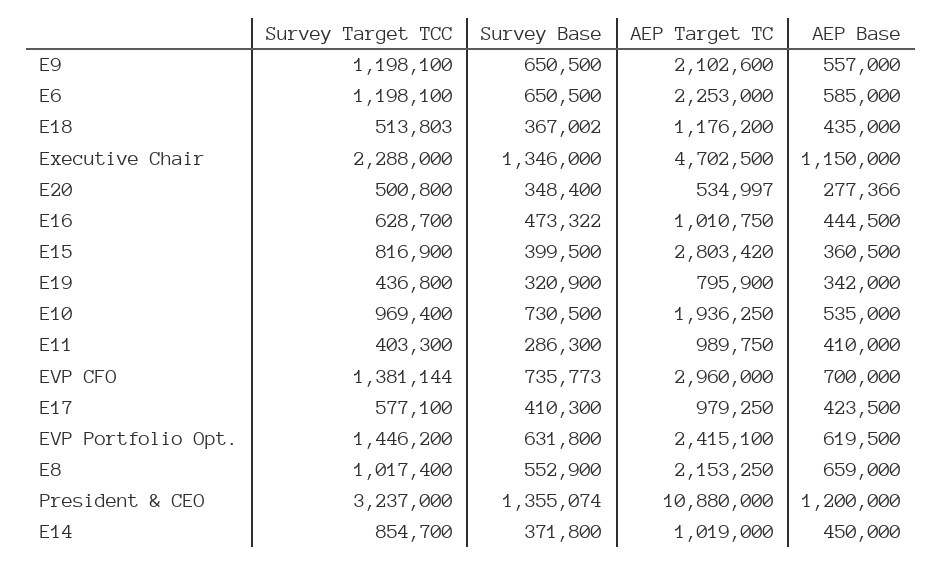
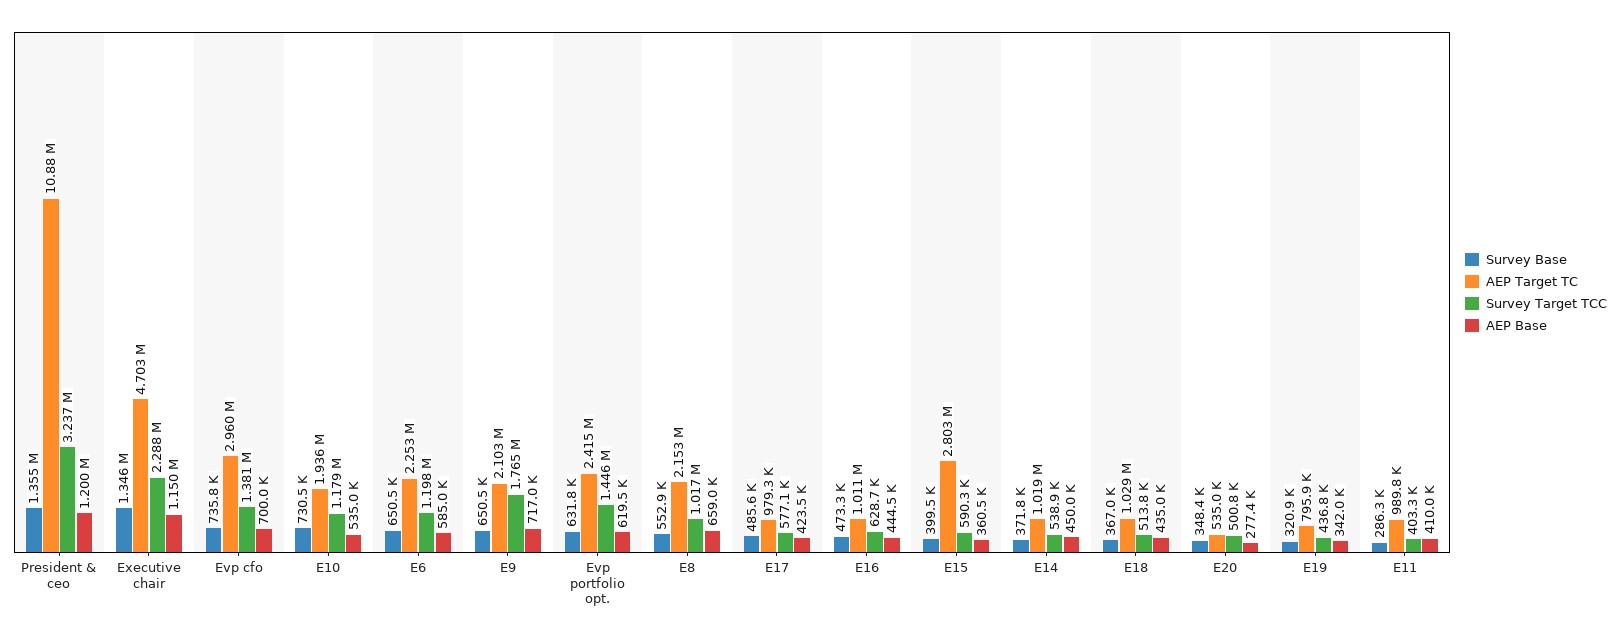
  {
    "Survey Target TCC": {
-     "E9": 1198100,
+     "E9": 1765000,
      "E6": 1198100,
      "E18": 513803,
      "Executive Chair": 2288000,
      "E20": 500800,
      "E16": 628700,
-     "E15": 816900,
+     "E15": 590300,
      "E19": 436800,
-     "E10": 969400,
+     "E10": 1179000,
      "E11": 403300,
      "EVP CFO": 1381144,
      "E17": 577100,
      "EVP Portfolio Opt.": 1446200,
      "E8": 1017400,
      "President & CEO": 3237000,
-     "E14": 854700
+     "E14": 538900
    },
    "Survey Base": {
      "E9": 650500,
      "E6": 650500,
      "E18": 367002,
      "Executive Chair": 1346000,
      "E20": 348400,
      "E16": 473322,
      "E15": 399500,
      "E19": 320900,
      "E10": 730500,
      "E11": 286300,
      "EVP CFO": 735773,
-     "E17": 410300,
+     "E17": 485600,
      "EVP Portfolio Opt.": 631800,
      "E8": 552900,
      "President & CEO": 1355074,
      "E14": 371800
    },
    "AEP Target TC": {
      "E9": 2102600,
      "E6": 2253000,
-     "E18": 1176200,
+     "E18": 1029000,
      "Executive Chair": 4702500,
      "E20": 534997,
      "E16": 1010750,
      "E15": 2803420,
      "E19": 795900,
      "E10": 1936250,
      "E11": 989750,
      "EVP CFO": 2960000,
      "E17": 979250,
      "EVP Portfolio Opt.": 2415100,
      "E8": 2153250,
      "President & CEO": 10880000,
      "E14": 1019000
    },
    "AEP Base": {
-     "E9": 557000,
+     "E9": 717000,
      "E6": 585000,
      "E18": 435000,
      "Executive Chair": 1150000,
      "E20": 277366,
      "E16": 444500,
      "E15": 360500,
      "E19": 342000,
      "E10": 535000,
      "E11": 410000,
      "EVP CFO": 700000,
      "E17": 423500,
      "EVP Portfolio Opt.": 619500,
      "E8": 659000,
      "President & CEO": 1200000,
      "E14": 450000
    }
  }

